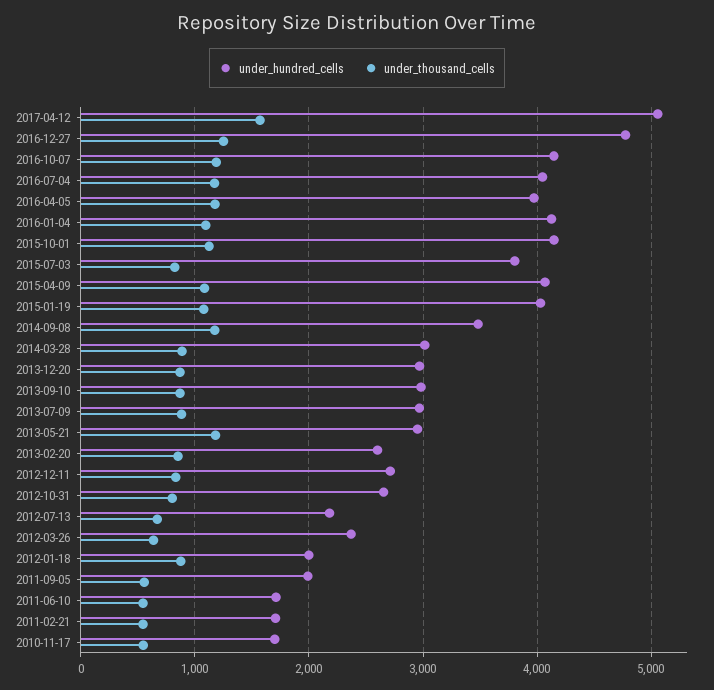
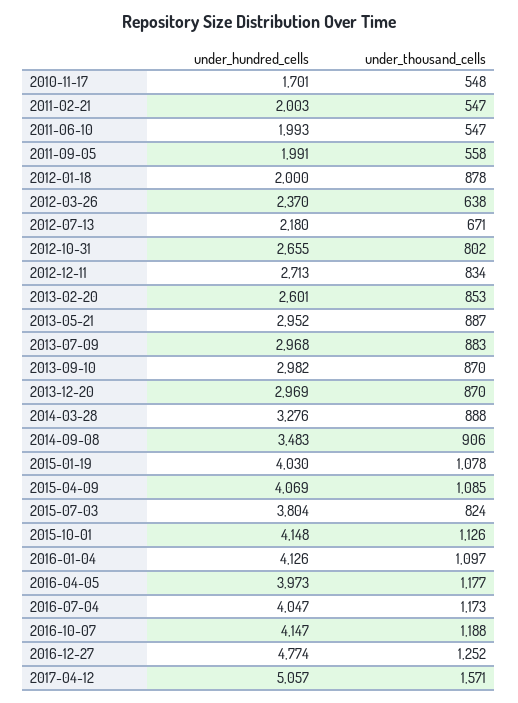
  {
    "under_hundred_cells": {
      "2017-04-12": 5057,
      "2016-12-27": 4774,
      "2016-10-07": 4147,
      "2016-07-04": 4047,
      "2016-04-05": 3973,
      "2016-01-04": 4126,
      "2015-10-01": 4148,
      "2015-07-03": 3804,
      "2015-04-09": 4069,
      "2015-01-19": 4030,
      "2014-09-08": 3483,
-     "2014-03-28": 3000,
+     "2014-03-28": 3276,
      "2013-12-20": 2969,
      "2013-09-10": 2982,
      "2013-07-09": 2968,
      "2013-05-21": 2952,
      "2013-02-20": 2601,
      "2012-12-11": 2713,
      "2012-10-31": 2655,
      "2012-07-13": 2180,
      "2012-03-26": 2370,
      "2012-01-18": 2000,
      "2011-09-05": 1991,
-     "2011-06-10": 1700,
+     "2011-06-10": 1993,
-     "2011-02-21": 1700,
+     "2011-02-21": 2003,
      "2010-11-17": 1701
    },
    "under_thousand_cells": {
      "2017-04-12": 1571,
      "2016-12-27": 1252,
      "2016-10-07": 1188,
      "2016-07-04": 1173,
      "2016-04-05": 1177,
      "2016-01-04": 1097,
      "2015-10-01": 1126,
      "2015-07-03": 824,
      "2015-04-09": 1085,
      "2015-01-19": 1078,
-     "2014-09-08": 1200,
+     "2014-09-08": 906,
      "2014-03-28": 888,
      "2013-12-20": 870,
      "2013-09-10": 870,
      "2013-07-09": 883,
-     "2013-05-21": 1200,
+     "2013-05-21": 887,
      "2013-02-20": 853,
      "2012-12-11": 834,
      "2012-10-31": 802,
      "2012-07-13": 671,
      "2012-03-26": 638,
      "2012-01-18": 878,
      "2011-09-05": 558,
      "2011-06-10": 547,
      "2011-02-21": 547,
      "2010-11-17": 548
    }
  }

